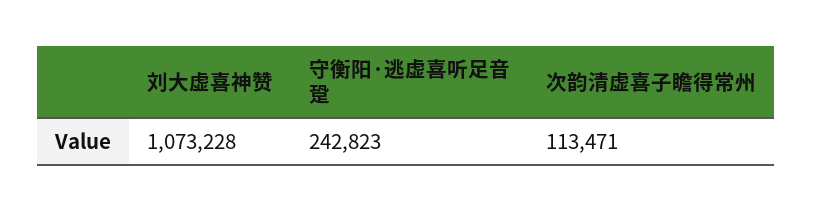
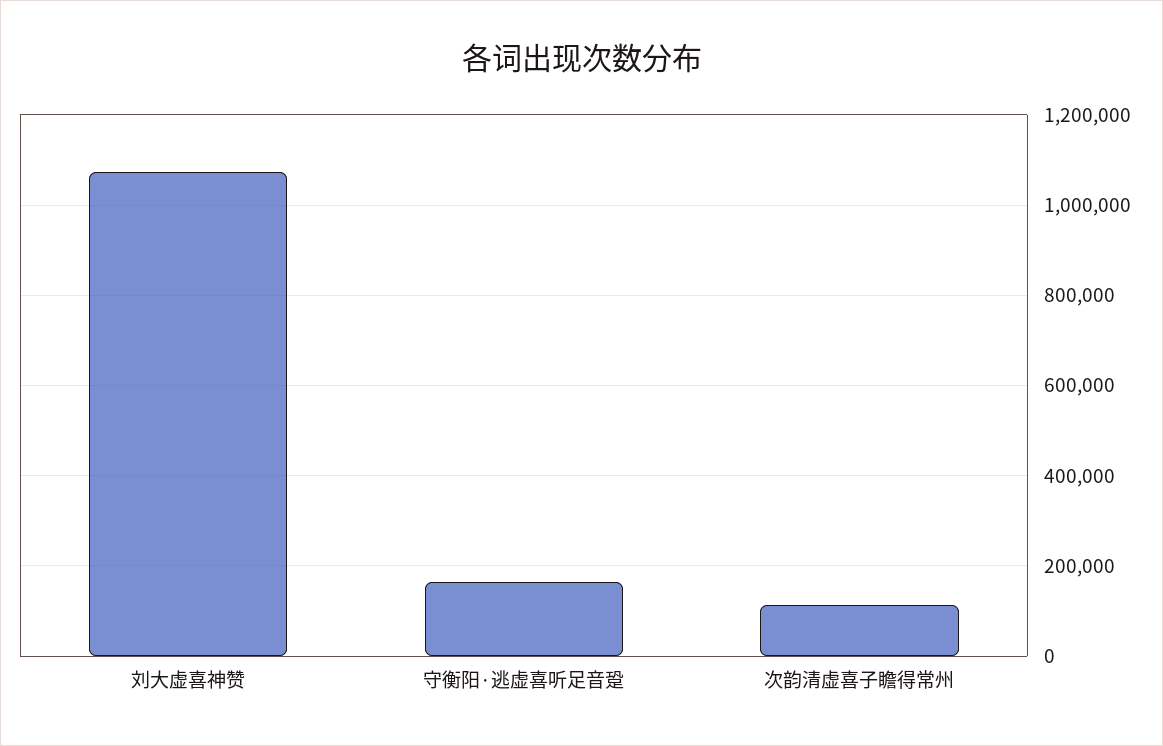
  {
    "刘大虚喜神赞": 1073228,
-   "守衡阳·逃虚喜听足音跫": 242823,
+   "守衡阳·逃虚喜听足音跫": 160000,
    "次韵清虚喜子瞻得常州": 113471
  }

